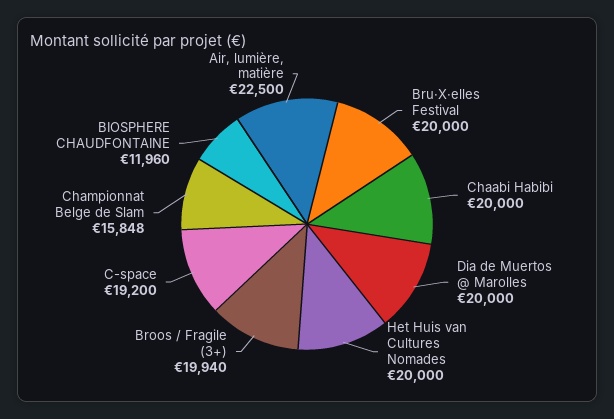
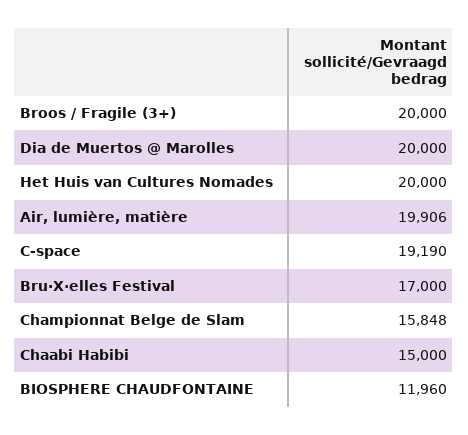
  {
-   "Bru·X·elles Festival": 20000,
+   "Bru·X·elles Festival": 17000,
-   "Chaabi Habibi": 20000,
+   "Chaabi Habibi": 15000,
    "Dia de Muertos @ Marolles": 20000,
    "Het Huis van Cultures Nomades": 20000,
-   "Broos / Fragile (3+)": 19940,
+   "Broos / Fragile (3+)": 20000,
-   "C-space": 19200,
+   "C-space": 19190,
    "Championnat Belge de Slam": 15848,
    "BIOSPHERE CHAUDFONTAINE": 11960,
-   "Air, lumière, matière": 22500
+   "Air, lumière, matière": 19906
  }

